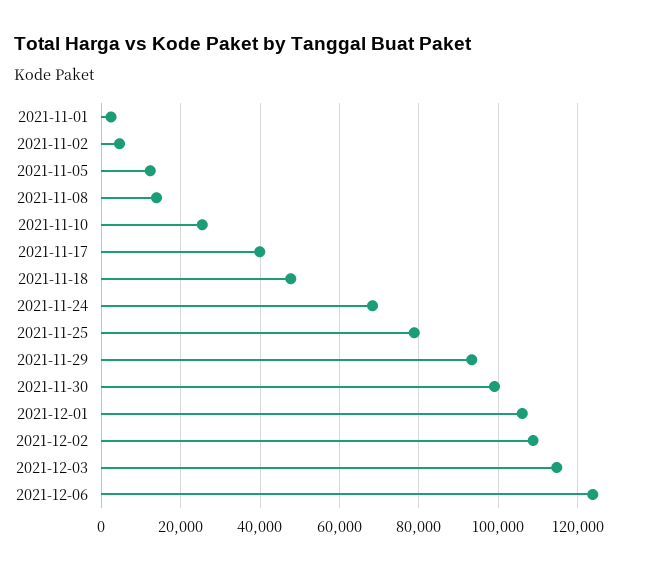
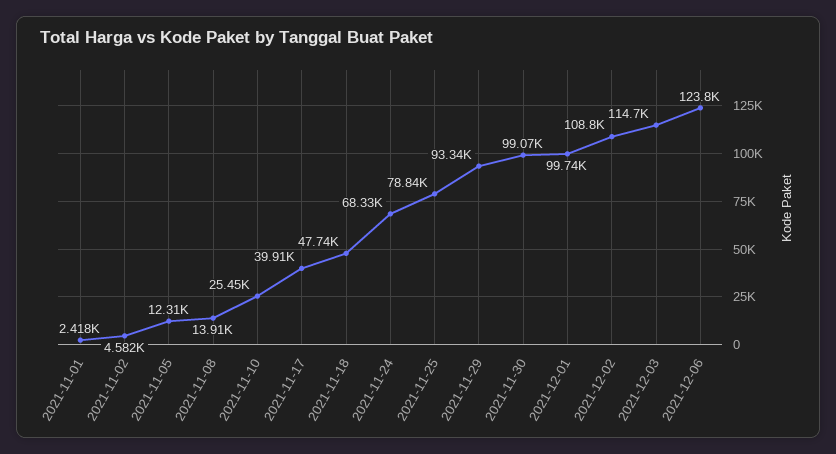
  {
    "2021-11-01": 2418,
    "2021-11-02": 4582,
    "2021-11-05": 12310,
    "2021-11-08": 13910,
    "2021-11-10": 25450,
    "2021-11-17": 39910,
    "2021-11-18": 47740,
    "2021-11-24": 68330,
    "2021-11-25": 78840,
    "2021-11-29": 93340,
    "2021-11-30": 99070,
-   "2021-12-01": 106000,
+   "2021-12-01": 99740,
    "2021-12-02": 108800,
    "2021-12-03": 114700,
    "2021-12-06": 123800
  }

